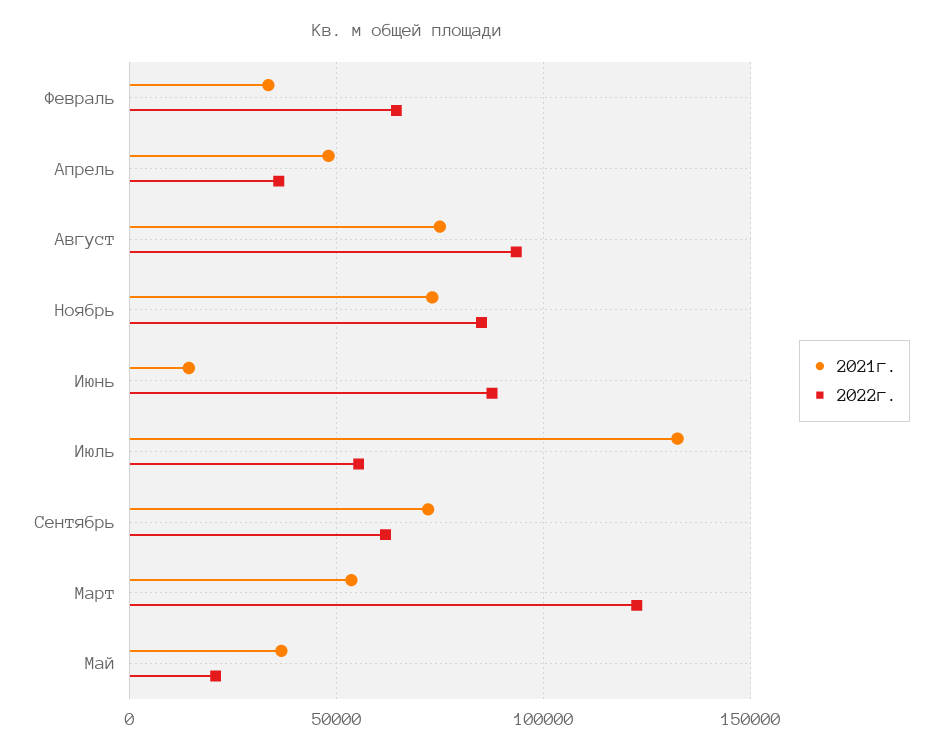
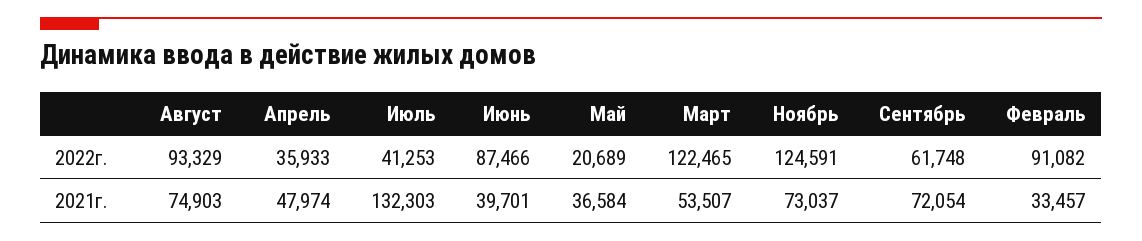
  {
    "2021г.": {
      "Февраль": 33457,
      "Апрель": 47974,
      "Август": 74903,
      "Ноябрь": 73037,
-     "Июнь": 15000,
+     "Июнь": 39701,
      "Июль": 132303,
      "Сентябрь": 72054,
      "Март": 53507,
      "Май": 36584
    },
    "2022г.": {
-     "Февраль": 65000,
+     "Февраль": 91082,
      "Апрель": 35933,
      "Август": 93329,
-     "Ноябрь": 85000,
+     "Ноябрь": 124591,
      "Июнь": 87466,
-     "Июль": 55000,
+     "Июль": 41253,
      "Сентябрь": 61748,
      "Март": 122465,
      "Май": 20689
    }
  }

